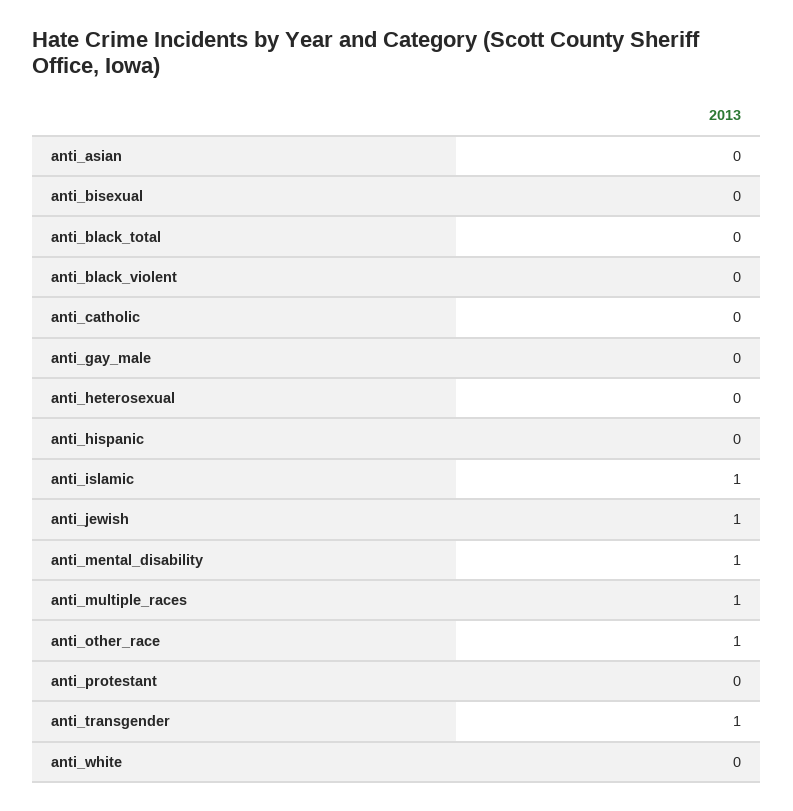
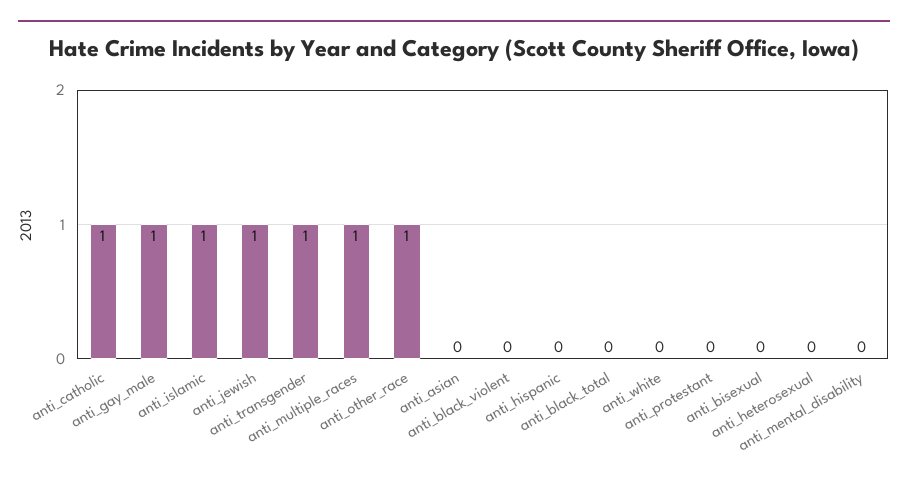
  {
    "anti_asian": 0,
    "anti_bisexual": 0,
    "anti_black_total": 0,
    "anti_black_violent": 0,
-   "anti_catholic": 0,
+   "anti_catholic": 1,
-   "anti_gay_male": 0,
+   "anti_gay_male": 1,
    "anti_heterosexual": 0,
    "anti_hispanic": 0,
    "anti_islamic": 1,
    "anti_jewish": 1,
-   "anti_mental_disability": 1,
+   "anti_mental_disability": 0,
    "anti_multiple_races": 1,
    "anti_other_race": 1,
    "anti_protestant": 0,
    "anti_transgender": 1,
    "anti_white": 0
  }

